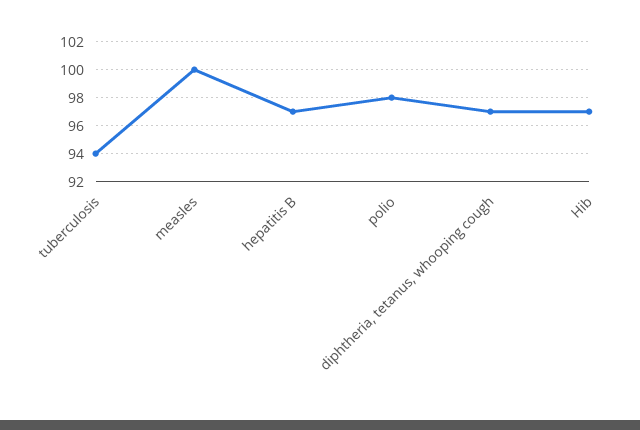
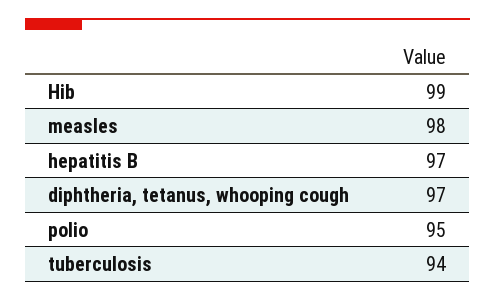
  {
    "tuberculosis": 94,
-   "measles": 100,
+   "measles": 98,
    "hepatitis B": 97,
-   "polio": 98,
+   "polio": 95,
    "diphtheria, tetanus, whooping cough": 97,
-   "Hib": 97
+   "Hib": 99
  }

